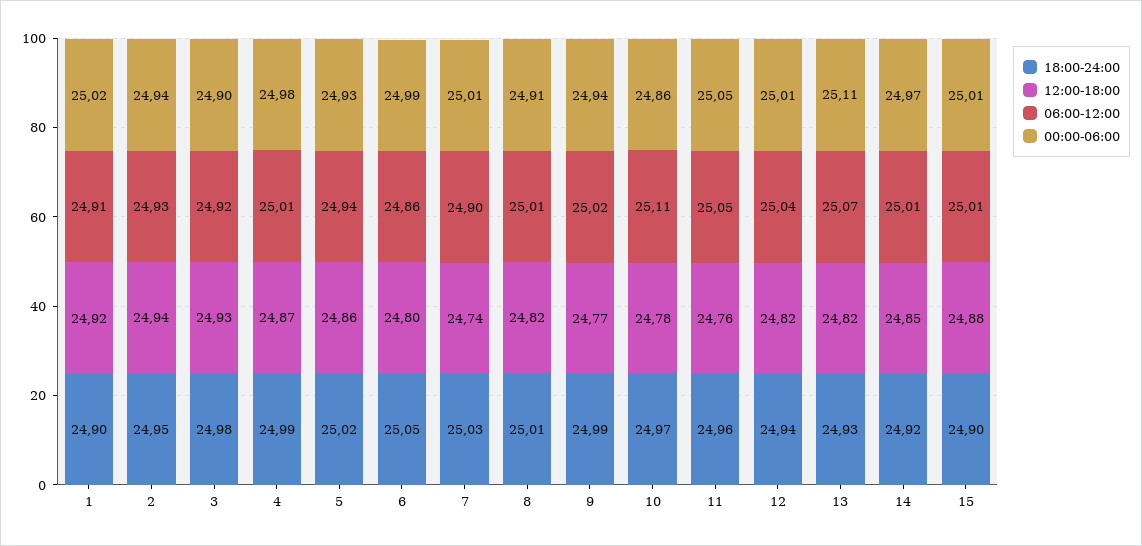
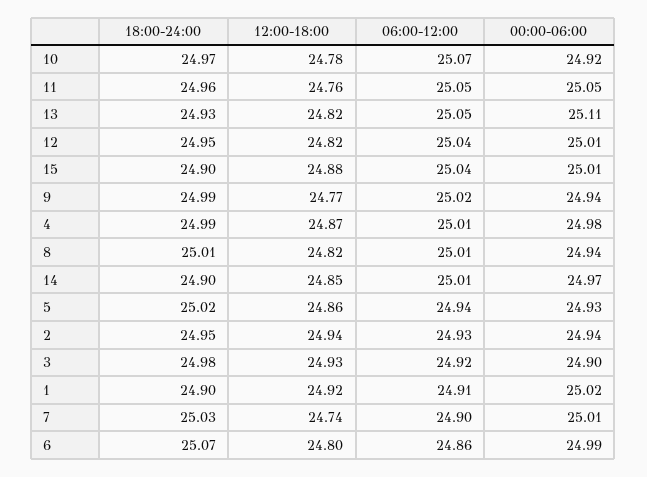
  {
    "18:00-24:00": {
      "1": 24.9,
      "2": 24.95,
      "3": 24.98,
      "4": 24.99,
      "5": 25.02,
-     "6": 25.05,
+     "6": 25.07,
      "7": 25.03,
      "8": 25.01,
      "9": 24.99,
      "10": 24.97,
      "11": 24.96,
-     "12": 24.94,
+     "12": 24.95,
      "13": 24.93,
-     "14": 24.92,
+     "14": 24.9,
      "15": 24.9
    },
    "12:00-18:00": {
      "1": 24.92,
      "2": 24.94,
      "3": 24.93,
      "4": 24.87,
      "5": 24.86,
      "6": 24.8,
      "7": 24.74,
      "8": 24.82,
      "9": 24.77,
      "10": 24.78,
      "11": 24.76,
      "12": 24.82,
      "13": 24.82,
      "14": 24.85,
      "15": 24.88
    },
    "06:00-12:00": {
      "1": 24.91,
      "2": 24.93,
      "3": 24.92,
      "4": 25.01,
      "5": 24.94,
      "6": 24.86,
      "7": 24.9,
      "8": 25.01,
      "9": 25.02,
-     "10": 25.11,
+     "10": 25.07,
      "11": 25.05,
      "12": 25.04,
-     "13": 25.07,
+     "13": 25.05,
      "14": 25.01,
-     "15": 25.01
+     "15": 25.04
    },
    "00:00-06:00": {
      "1": 25.02,
      "2": 24.94,
      "3": 24.9,
      "4": 24.98,
      "5": 24.93,
      "6": 24.99,
      "7": 25.01,
-     "8": 24.91,
+     "8": 24.94,
      "9": 24.94,
-     "10": 24.86,
+     "10": 24.92,
      "11": 25.05,
      "12": 25.01,
      "13": 25.11,
      "14": 24.97,
      "15": 25.01
    }
  }

